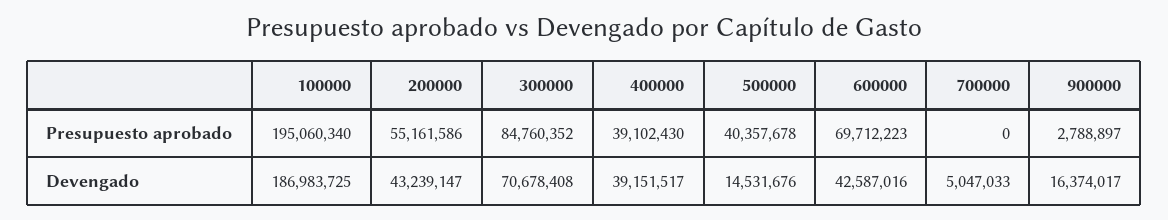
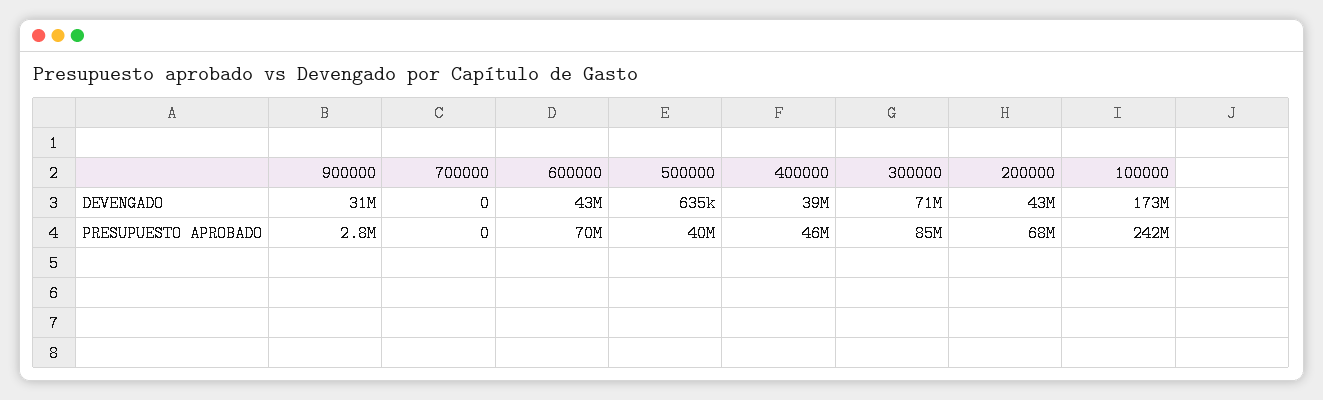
  {
    "100000": {
-     "Presupuesto aprobado": 195060340,
+     "Presupuesto aprobado": 242000000,
-     "Devengado": 186983725
+     "Devengado": 173000000
    },
    "200000": {
-     "Presupuesto aprobado": 55161586,
+     "Presupuesto aprobado": 68000000,
      "Devengado": 43239147
    },
    "300000": {
      "Presupuesto aprobado": 84760352,
      "Devengado": 70678408
    },
    "400000": {
-     "Presupuesto aprobado": 39102430,
+     "Presupuesto aprobado": 46000000,
      "Devengado": 39151517
    },
    "500000": {
      "Presupuesto aprobado": 40357678,
-     "Devengado": 14531676
+     "Devengado": 635000
    },
    "600000": {
      "Presupuesto aprobado": 69712223,
      "Devengado": 42587016
    },
    "700000": {
      "Presupuesto aprobado": 0,
-     "Devengado": 5047033
+     "Devengado": 0
    },
    "900000": {
      "Presupuesto aprobado": 2788897,
-     "Devengado": 16374017
+     "Devengado": 31000000
    }
  }

